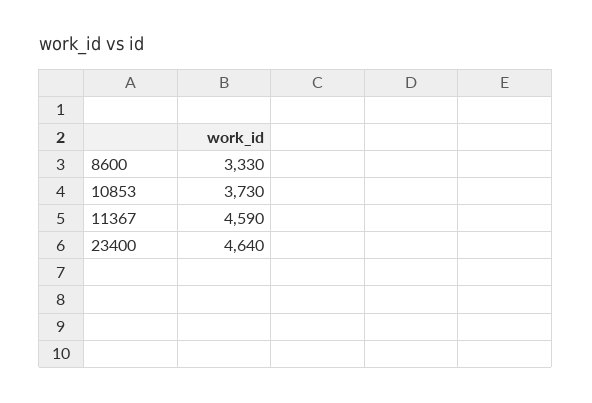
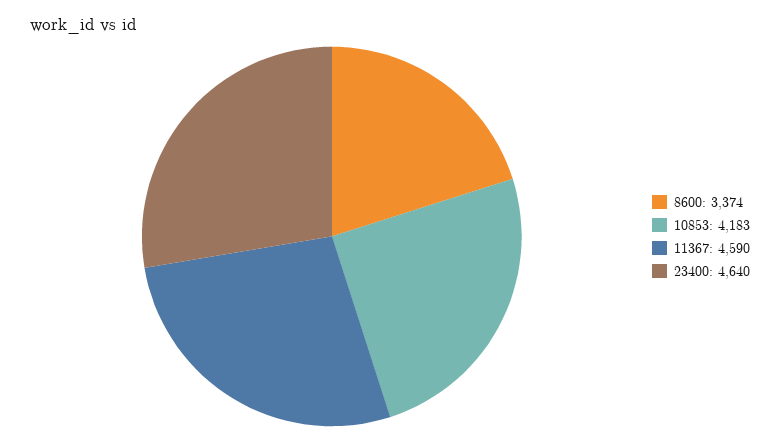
  {
-   "8600": 3330,
+   "8600": 3374,
-   "10853": 3730,
+   "10853": 4183,
    "11367": 4590,
    "23400": 4640
  }

